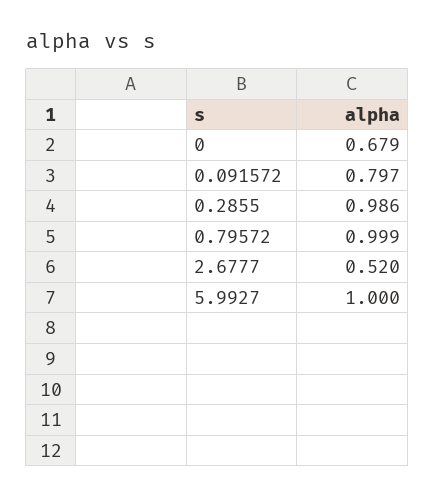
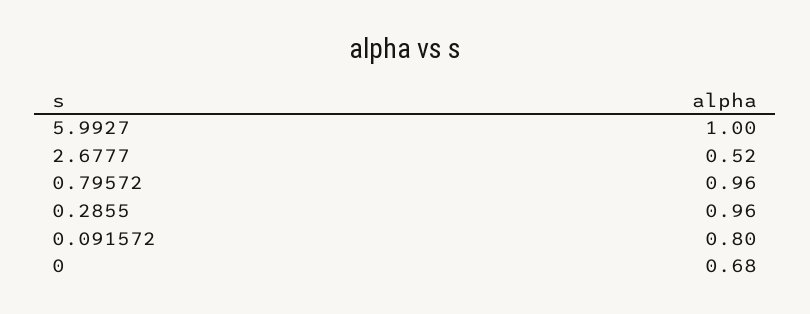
  {
    "0": 0.679,
    "0.091572": 0.797,
-   "0.2855": 0.986,
+   "0.2855": 0.96,
-   "0.79572": 0.999,
+   "0.79572": 0.96,
    "2.6777": 0.52,
    "5.9927": 1
  }

